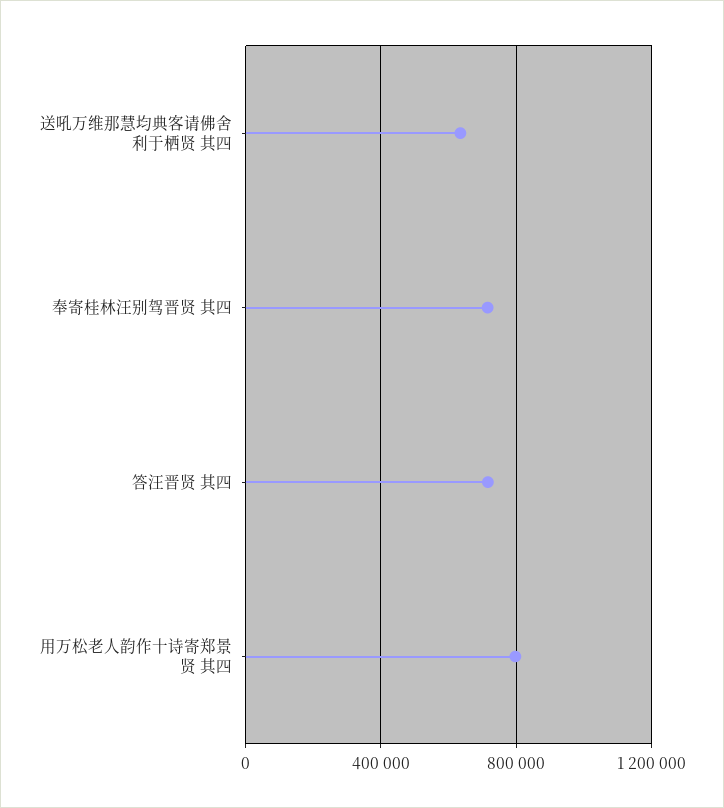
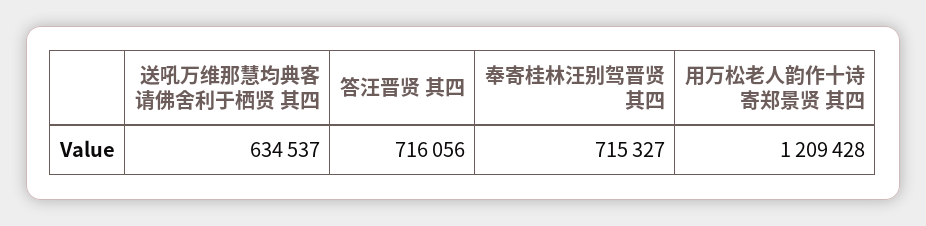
  {
    "送吼万维那慧均典客请佛舍利于栖贤 其四": 634537,
    "奉寄桂林汪别驾晋贤 其四": 715327,
    "答汪晋贤 其四": 716056,
-   "用万松老人韵作十诗寄郑景贤 其四": 800000
+   "用万松老人韵作十诗寄郑景贤 其四": 1209428
  }

